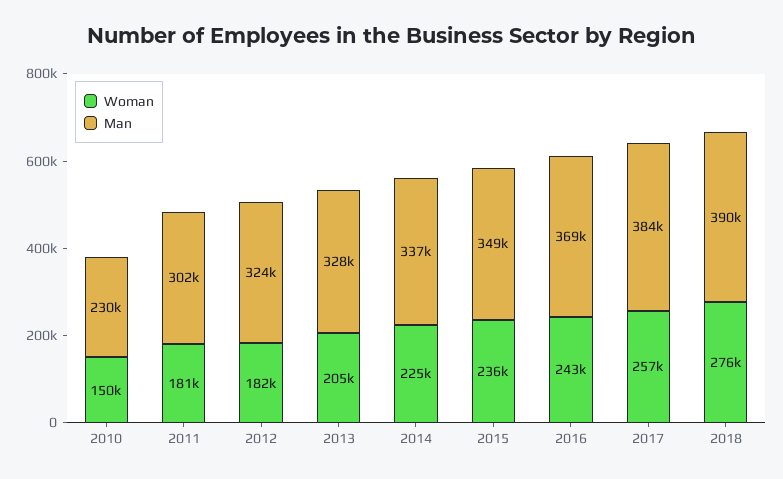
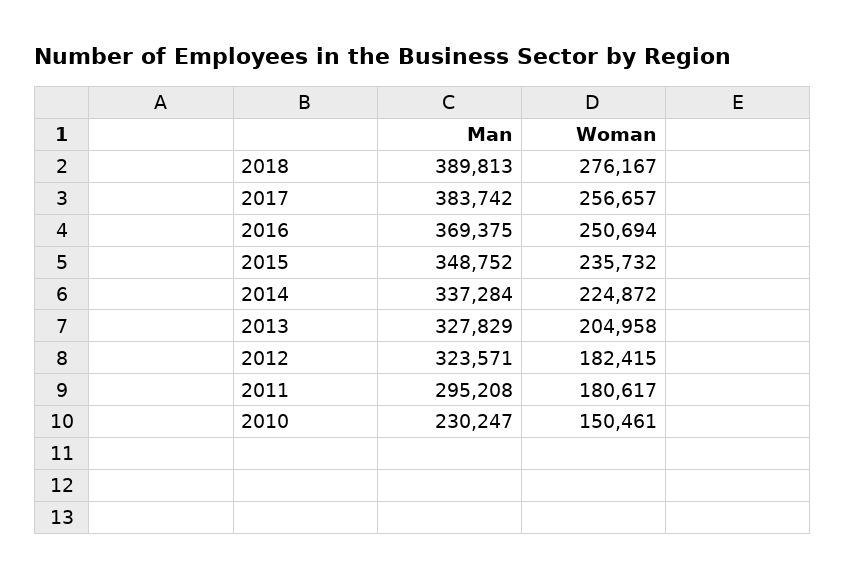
  {
    "Woman": {
      "2010": 150461,
      "2011": 180617,
      "2012": 182415,
      "2013": 204958,
      "2014": 224872,
      "2015": 235732,
-     "2016": 243000,
+     "2016": 250694,
      "2017": 256657,
      "2018": 276167
    },
    "Man": {
      "2010": 230247,
-     "2011": 302000,
+     "2011": 295208,
      "2012": 323571,
      "2013": 327829,
      "2014": 337284,
      "2015": 348752,
      "2016": 369375,
      "2017": 383742,
      "2018": 389813
    }
  }

